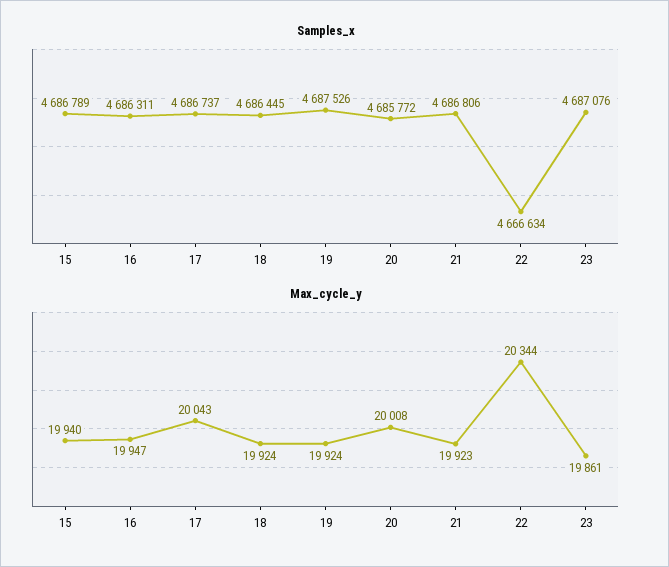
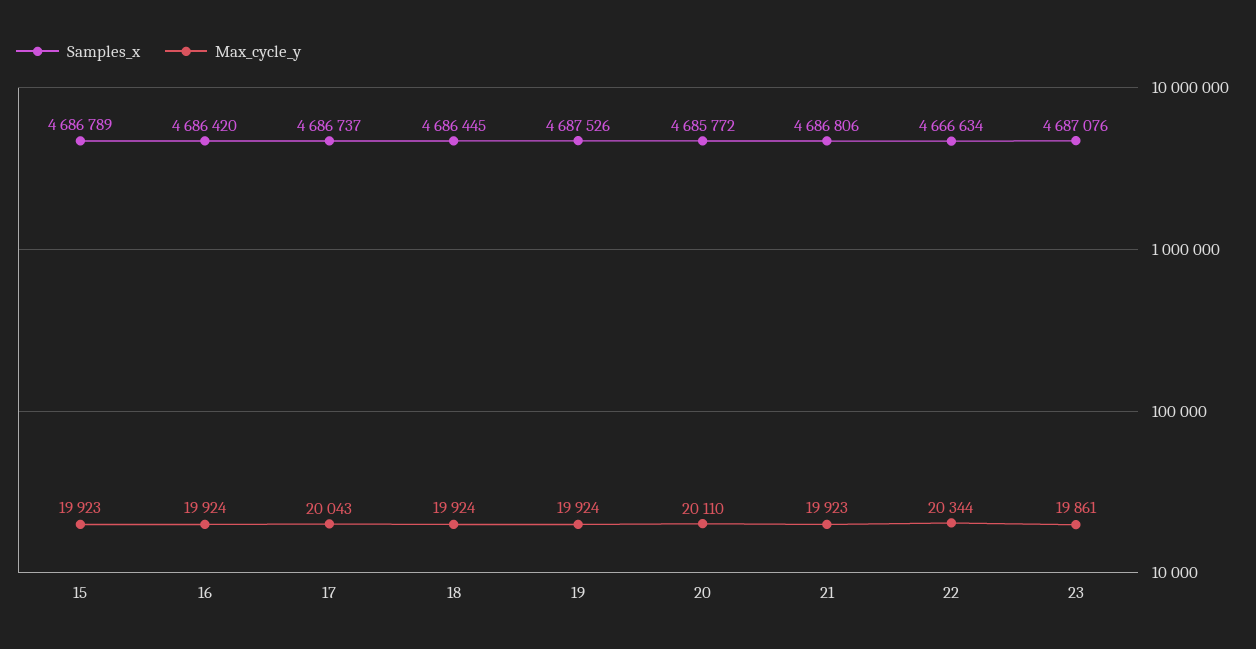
  {
    "Samples_x": {
      "15": 4686789,
-     "16": 4686311,
+     "16": 4686420,
      "17": 4686737,
      "18": 4686445,
      "19": 4687526,
      "20": 4685772,
      "21": 4686806,
      "22": 4666634,
      "23": 4687076
    },
    "Max_cycle_y": {
-     "15": 19940,
+     "15": 19923,
-     "16": 19947,
+     "16": 19924,
      "17": 20043,
      "18": 19924,
      "19": 19924,
-     "20": 20008,
+     "20": 20110,
      "21": 19923,
      "22": 20344,
      "23": 19861
    }
  }

